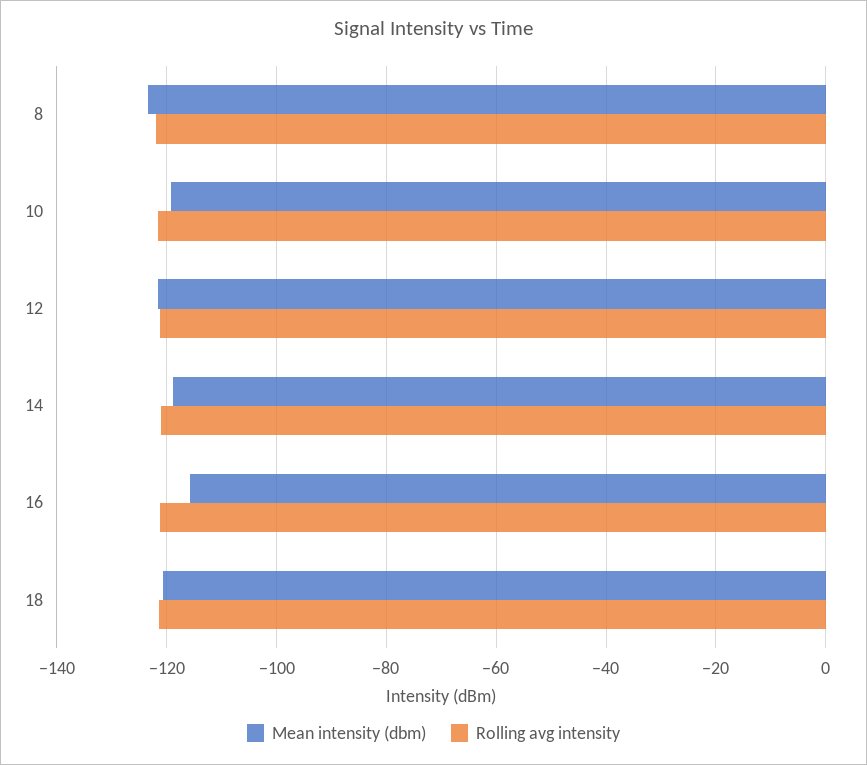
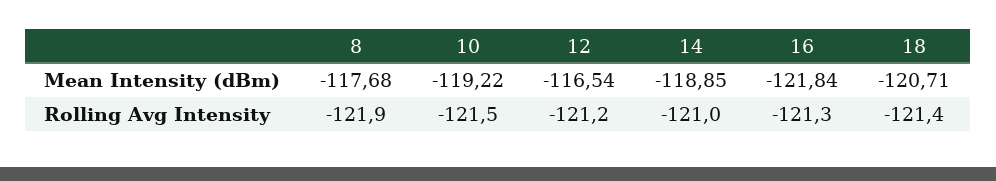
  {
    "Mean intensity (dbm)": {
-     "8": -124,
+     "8": -117.68,
      "10": -119.22,
-     "12": -122,
+     "12": -116.54,
      "14": -118.85,
-     "16": -116,
+     "16": -121.84,
      "18": -120.71
    },
    "Rolling avg intensity": {
      "8": -121.9,
      "10": -121.5,
      "12": -121.2,
      "14": -121,
      "16": -121.3,
      "18": -121.4
    }
  }

